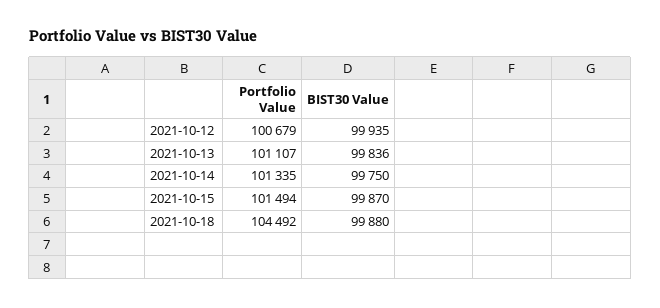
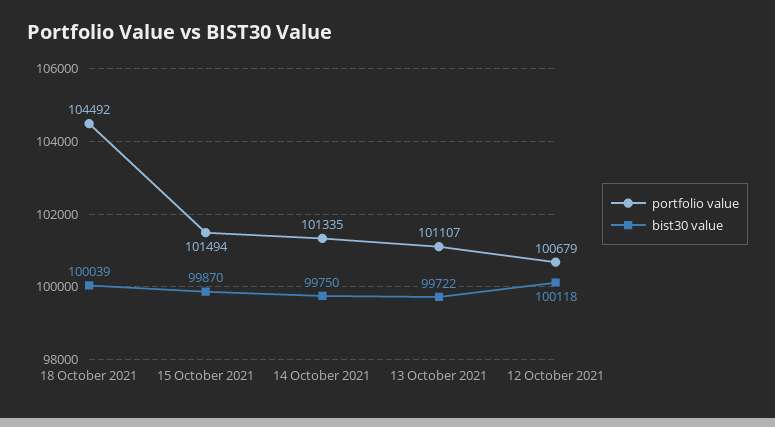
  {
    "Portfolio Value": {
      "2021-10-12": 100679,
      "2021-10-13": 101107,
      "2021-10-14": 101335,
      "2021-10-15": 101494,
      "2021-10-18": 104492
    },
    "BIST30 Value": {
-     "2021-10-12": 99935,
+     "2021-10-12": 100118,
-     "2021-10-13": 99836,
+     "2021-10-13": 99722,
      "2021-10-14": 99750,
      "2021-10-15": 99870,
-     "2021-10-18": 99880
+     "2021-10-18": 100039
    }
  }

